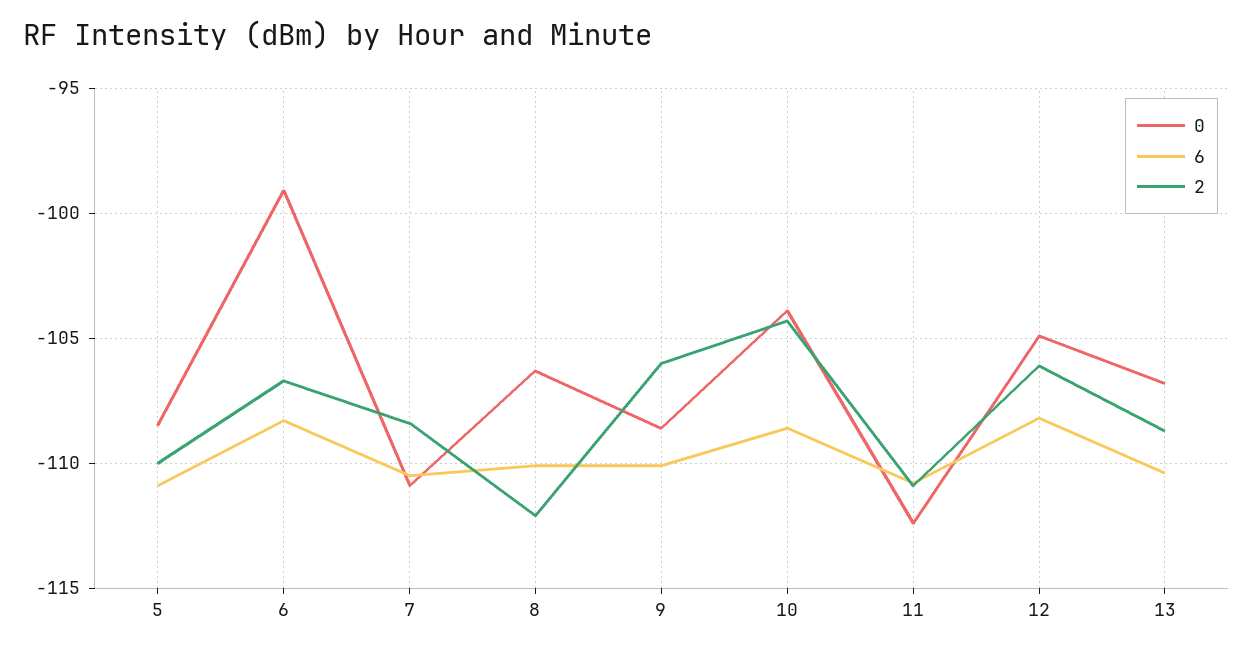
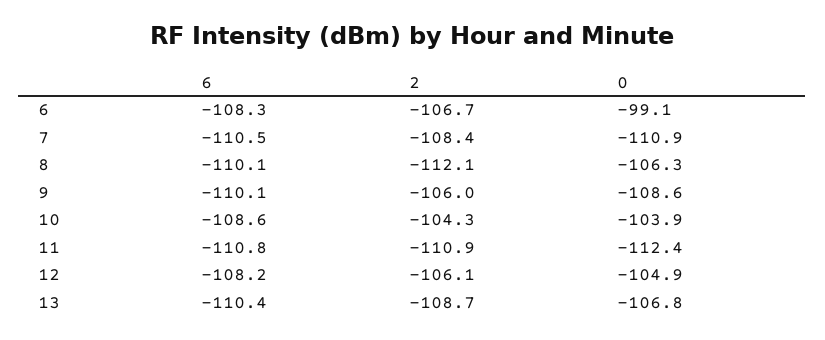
  {
    "0": {
-     "5": -108.5,
      "6": -99.1,
      "7": -110.9,
      "8": -106.3,
      "9": -108.6,
      "10": -103.9,
      "11": -112.4,
      "12": -104.9,
      "13": -106.8
    },
    "6": {
-     "5": -111,
      "6": -108.3,
      "7": -110.5,
      "8": -110.1,
      "9": -110.1,
      "10": -108.6,
      "11": -110.8,
      "12": -108.2,
      "13": -110.4
    },
    "2": {
-     "5": -110,
      "6": -106.7,
      "7": -108.4,
      "8": -112.1,
      "9": -106,
      "10": -104.3,
      "11": -110.9,
      "12": -106.1,
      "13": -108.7
    }
  }

